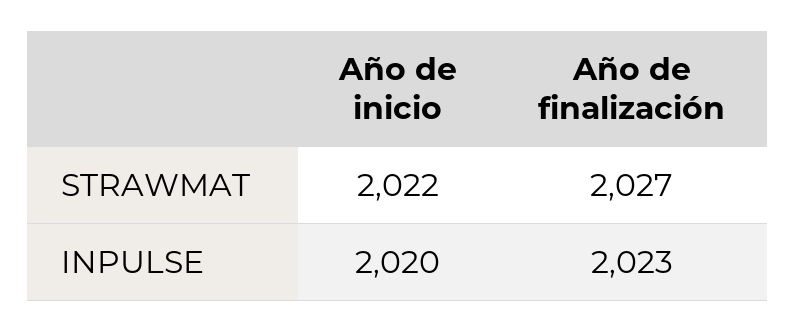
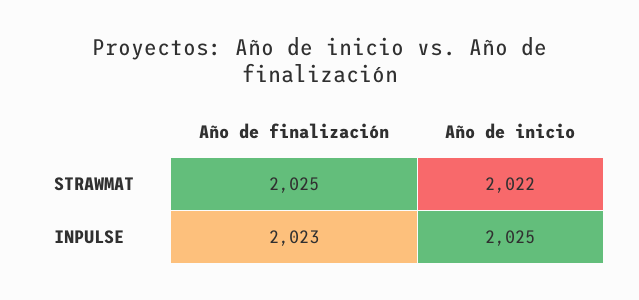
  {
    "Año de inicio": {
      "STRAWMAT": 2022,
-     "INPULSE": 2020
+     "INPULSE": 2025
    },
    "Año de finalización": {
-     "STRAWMAT": 2027,
+     "STRAWMAT": 2025,
      "INPULSE": 2023
    }
  }

